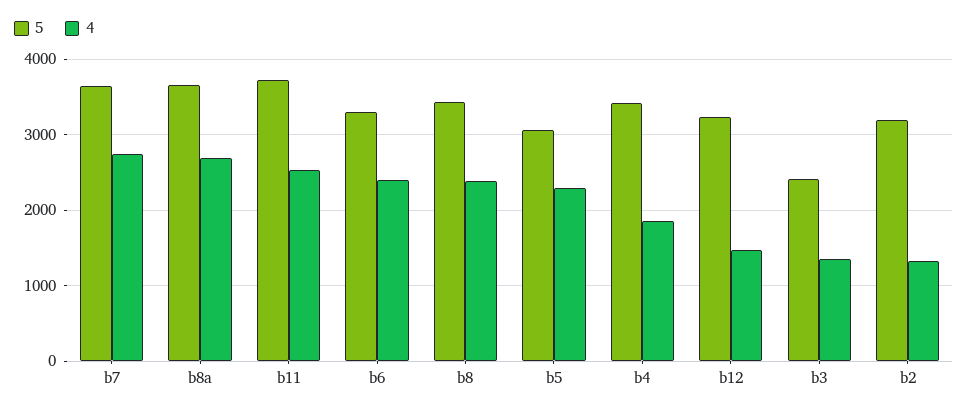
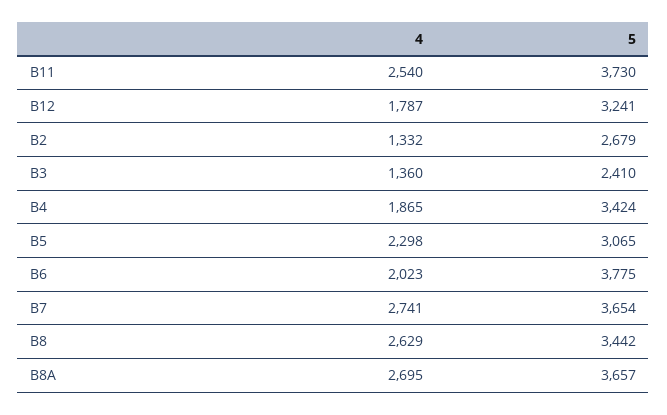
  {
    "5": {
      "b7": 3654,
      "b8a": 3657,
      "b11": 3730,
-     "b6": 3300,
+     "b6": 3775,
      "b8": 3442,
      "b5": 3065,
      "b4": 3424,
      "b12": 3241,
      "b3": 2410,
-     "b2": 3200
+     "b2": 2679
    },
    "4": {
      "b7": 2741,
      "b8a": 2695,
      "b11": 2540,
-     "b6": 2400,
+     "b6": 2023,
-     "b8": 2400,
+     "b8": 2629,
      "b5": 2298,
      "b4": 1865,
-     "b12": 1500,
+     "b12": 1787,
      "b3": 1360,
      "b2": 1332
    }
  }

